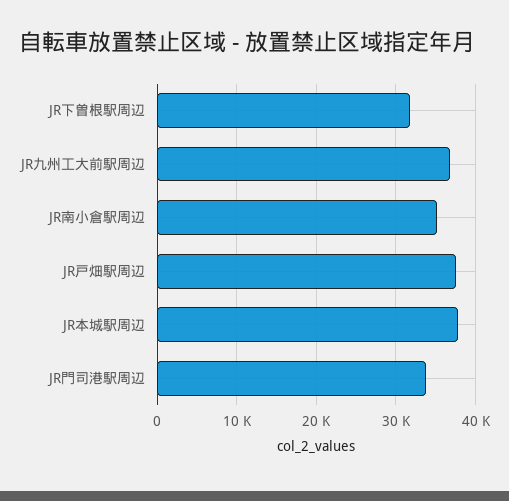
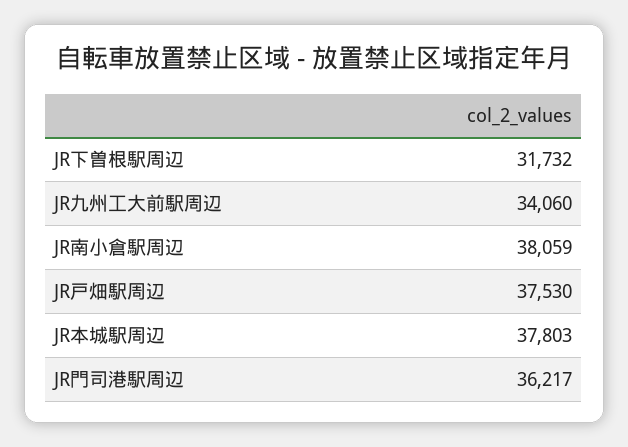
  {
    "JR下曽根駅周辺": 31732,
-   "JR九州工大前駅周辺": 37000,
+   "JR九州工大前駅周辺": 34060,
-   "JR南小倉駅周辺": 35000,
+   "JR南小倉駅周辺": 38059,
    "JR戸畑駅周辺": 37530,
    "JR本城駅周辺": 37803,
-   "JR門司港駅周辺": 34000
+   "JR門司港駅周辺": 36217
  }

